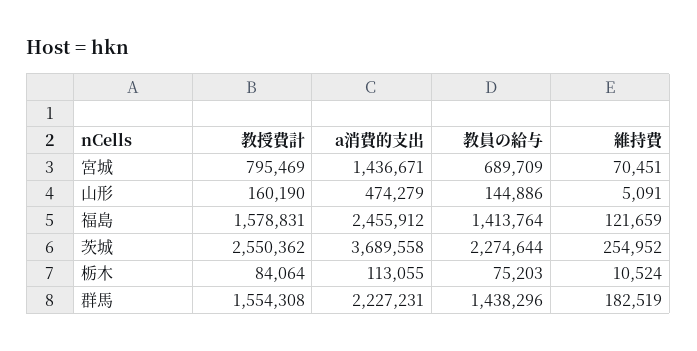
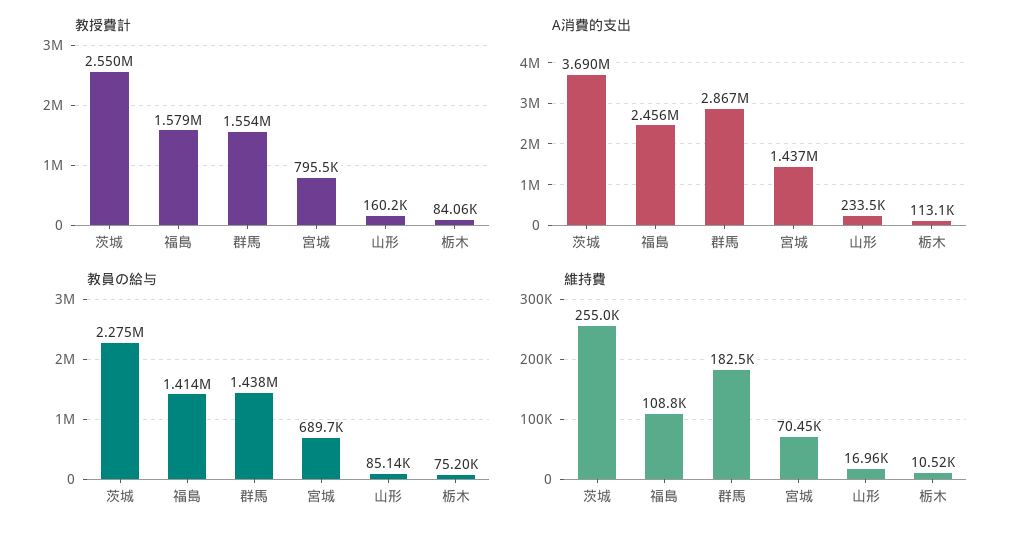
  {
    "教授費計": {
      "宮城": 795469,
      "山形": 160190,
      "福島": 1578831,
      "茨城": 2550362,
      "栃木": 84064,
      "群馬": 1554308
    },
    "a消費的支出": {
      "宮城": 1436671,
-     "山形": 474279,
+     "山形": 233500,
      "福島": 2455912,
      "茨城": 3689558,
      "栃木": 113055,
-     "群馬": 2227231
+     "群馬": 2867000
    },
    "教員の給与": {
      "宮城": 689709,
-     "山形": 144886,
+     "山形": 85140,
      "福島": 1413764,
      "茨城": 2274644,
      "栃木": 75203,
      "群馬": 1438296
    },
    "維持費": {
      "宮城": 70451,
-     "山形": 5091,
+     "山形": 16960,
-     "福島": 121659,
+     "福島": 108800,
      "茨城": 254952,
      "栃木": 10524,
      "群馬": 182519
    }
  }

